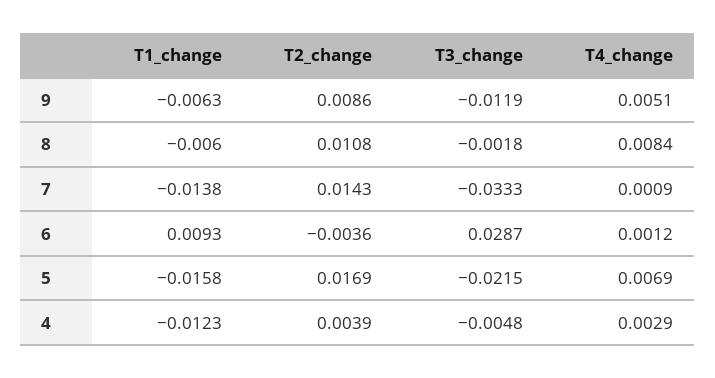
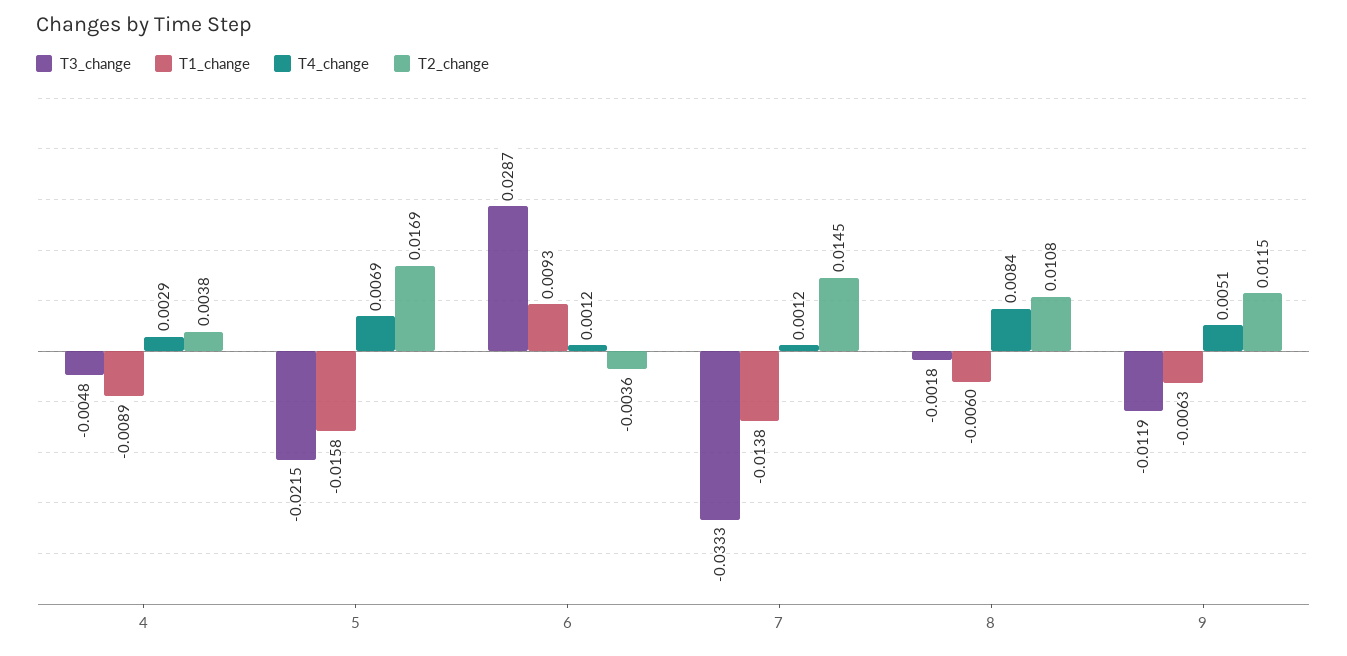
  {
    "T1_change": {
      "9": -0.0063,
      "8": -0.006,
      "7": -0.0138,
      "6": 0.0093,
      "5": -0.0158,
-     "4": -0.0123
+     "4": -0.0089
    },
    "T2_change": {
-     "9": 0.0086,
+     "9": 0.0115,
      "8": 0.0108,
-     "7": 0.0143,
+     "7": 0.0145,
      "6": -0.0036,
      "5": 0.0169,
-     "4": 0.0039
+     "4": 0.0038
    },
    "T3_change": {
      "9": -0.0119,
      "8": -0.0018,
      "7": -0.0333,
      "6": 0.0287,
      "5": -0.0215,
      "4": -0.0048
    },
    "T4_change": {
      "9": 0.0051,
      "8": 0.0084,
-     "7": 0.0009,
+     "7": 0.0012,
      "6": 0.0012,
      "5": 0.0069,
      "4": 0.0029
    }
  }

